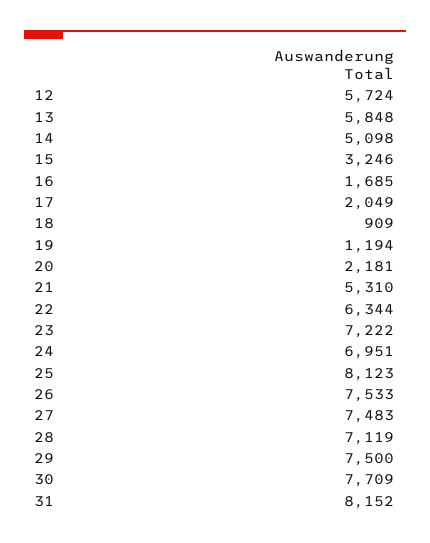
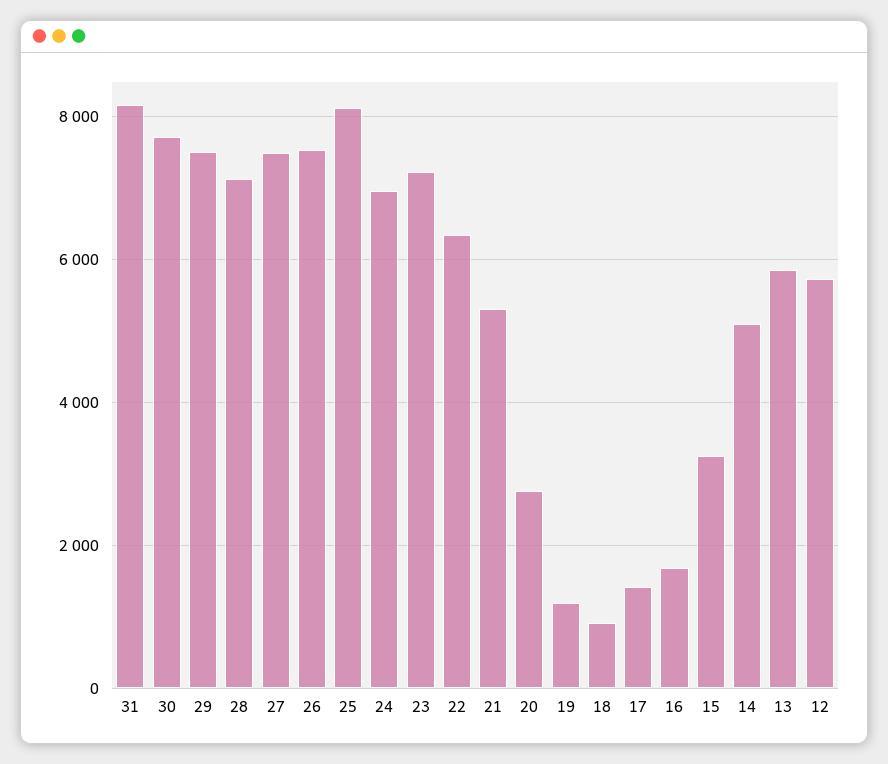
  {
    "12": 5724,
    "13": 5848,
    "14": 5098,
    "15": 3246,
    "16": 1685,
-   "17": 2049,
+   "17": 1400,
    "18": 909,
    "19": 1194,
-   "20": 2181,
+   "20": 2800,
    "21": 5310,
    "22": 6344,
    "23": 7222,
    "24": 6951,
    "25": 8123,
    "26": 7533,
    "27": 7483,
    "28": 7119,
    "29": 7500,
    "30": 7709,
    "31": 8152
  }

